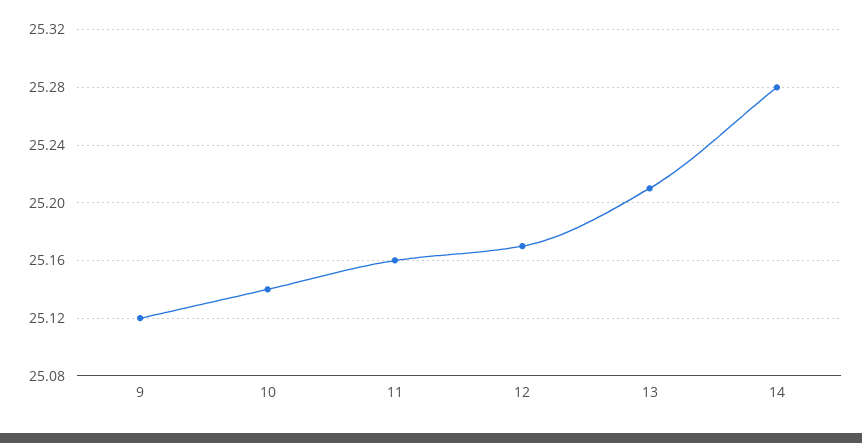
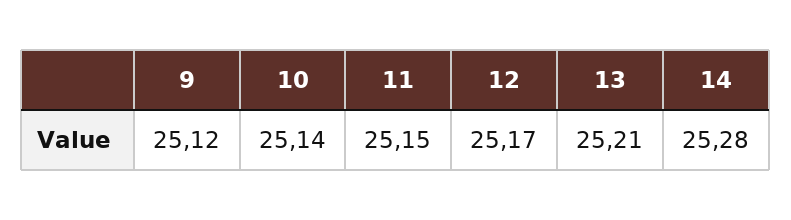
  {
    "9": 25.12,
    "10": 25.14,
-   "11": 25.16,
+   "11": 25.15,
    "12": 25.17,
    "13": 25.21,
    "14": 25.28
  }

